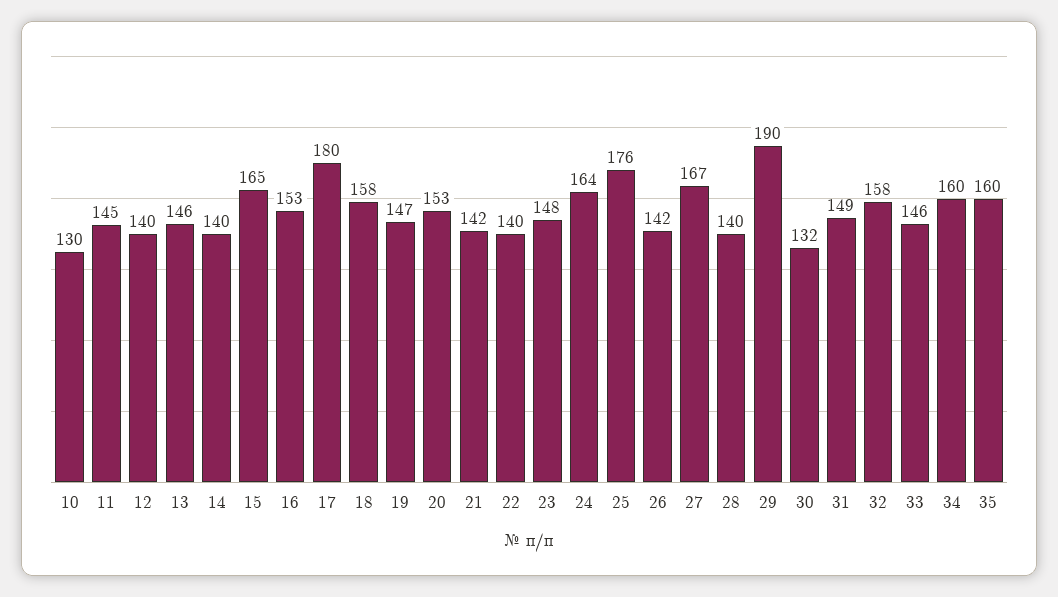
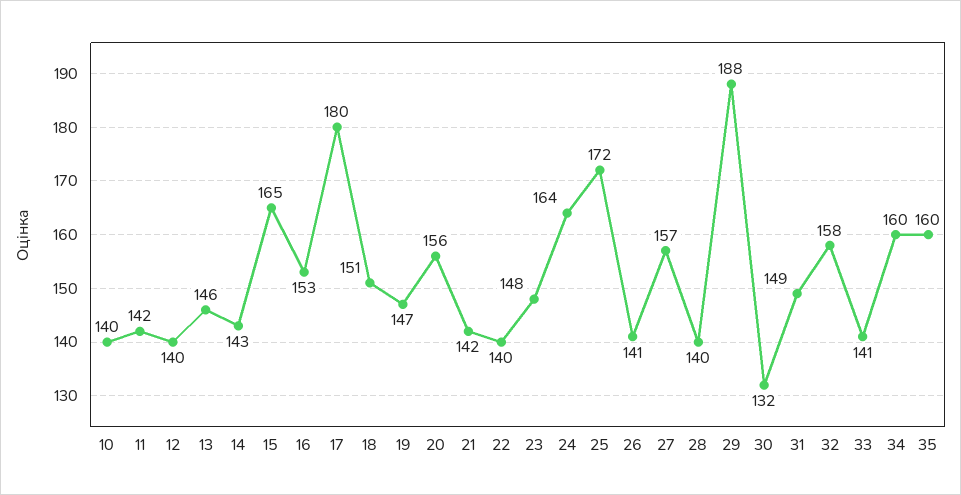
  {
-   "10": 130,
+   "10": 140,
-   "11": 145,
+   "11": 142,
    "12": 140,
    "13": 146,
-   "14": 140,
+   "14": 143,
    "15": 165,
    "16": 153,
    "17": 180,
-   "18": 158,
+   "18": 151,
    "19": 147,
-   "20": 153,
+   "20": 156,
    "21": 142,
    "22": 140,
    "23": 148,
    "24": 164,
-   "25": 176,
+   "25": 172,
-   "26": 142,
+   "26": 141,
-   "27": 167,
+   "27": 157,
    "28": 140,
-   "29": 190,
+   "29": 188,
    "30": 132,
    "31": 149,
    "32": 158,
-   "33": 146,
+   "33": 141,
    "34": 160,
    "35": 160
  }

